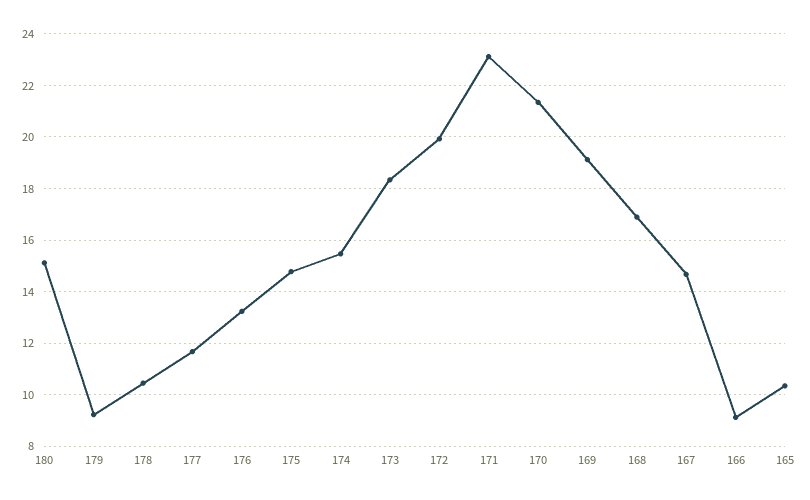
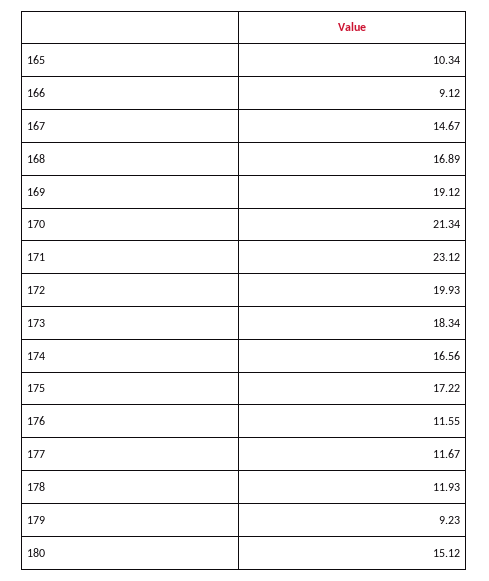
  {
    "180": 15.12,
    "179": 9.23,
-   "178": 10.5,
+   "178": 11.93,
    "177": 11.67,
-   "176": 13.25,
+   "176": 11.55,
-   "175": 14.75,
+   "175": 17.22,
-   "174": 15.5,
+   "174": 16.56,
    "173": 18.34,
    "172": 19.93,
    "171": 23.12,
    "170": 21.34,
    "169": 19.12,
    "168": 16.89,
    "167": 14.67,
    "166": 9.12,
    "165": 10.34
  }

